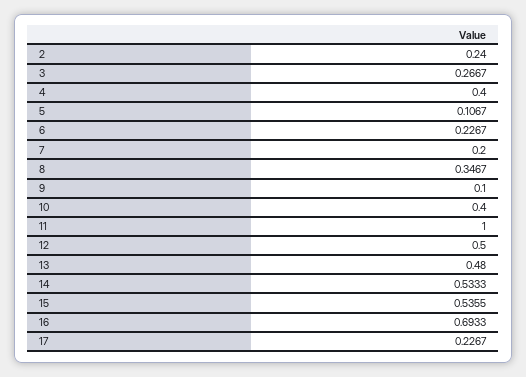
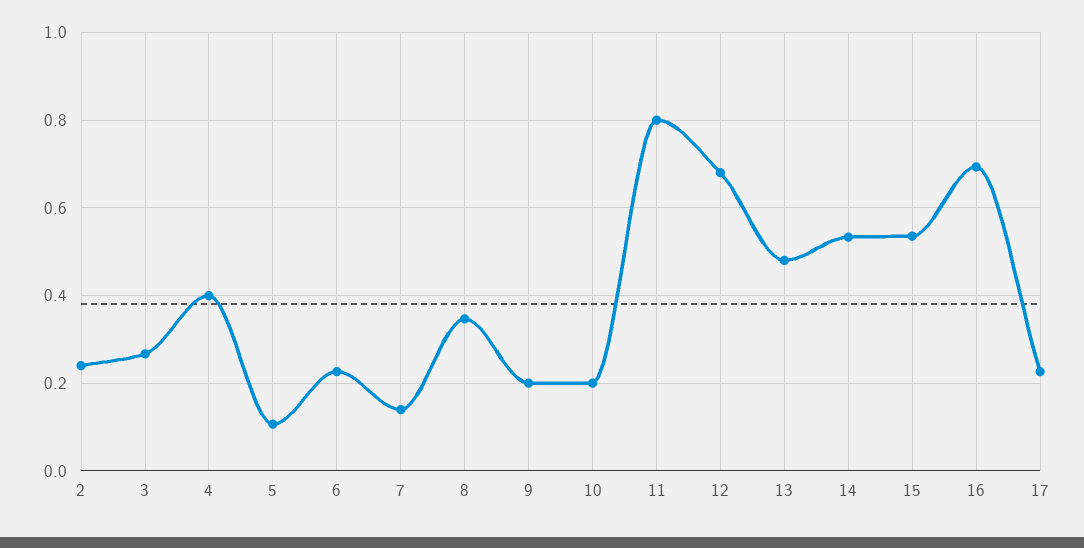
  {
    "2": 0.24,
    "3": 0.2667,
    "4": 0.4,
    "5": 0.1067,
    "6": 0.2267,
-   "7": 0.2,
+   "7": 0.14,
    "8": 0.3467,
-   "9": 0.1,
+   "9": 0.2,
-   "10": 0.4,
+   "10": 0.2,
-   "11": 1,
+   "11": 0.8,
-   "12": 0.5,
+   "12": 0.68,
    "13": 0.48,
    "14": 0.5333,
    "15": 0.5355,
    "16": 0.6933,
    "17": 0.2267
  }

